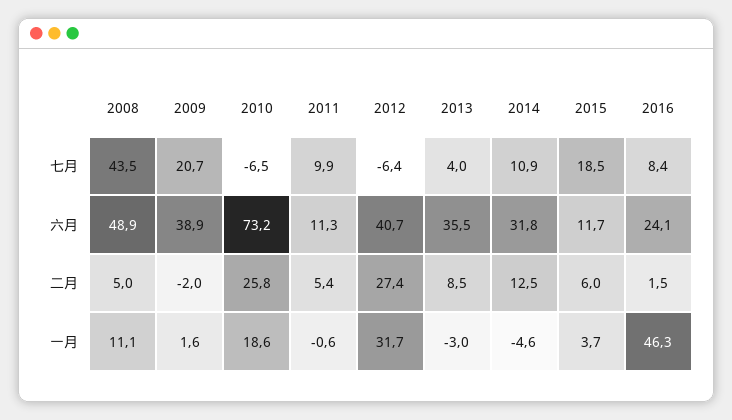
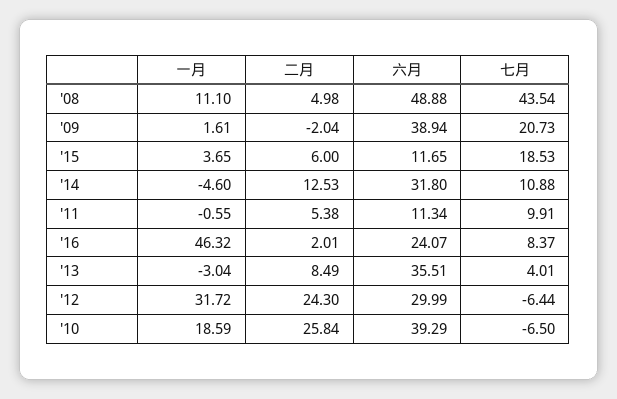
  {
    "2008": {
      "七月": 43.54,
      "六月": 48.88,
      "二月": 4.98,
      "一月": 11.1
    },
    "2009": {
      "七月": 20.73,
      "六月": 38.94,
      "二月": -2.04,
      "一月": 1.61
    },
    "2010": {
      "七月": -6.5,
-     "六月": 73.2,
+     "六月": 39.29,
      "二月": 25.84,
      "一月": 18.59
    },
    "2011": {
      "七月": 9.91,
      "六月": 11.34,
      "二月": 5.38,
      "一月": -0.55
    },
    "2012": {
      "七月": -6.44,
-     "六月": 40.7,
+     "六月": 29.99,
-     "二月": 27.4,
+     "二月": 24.3,
      "一月": 31.72
    },
    "2013": {
      "七月": 4.01,
      "六月": 35.51,
      "二月": 8.49,
      "一月": -3.04
    },
    "2014": {
      "七月": 10.88,
      "六月": 31.8,
      "二月": 12.53,
      "一月": -4.6
    },
    "2015": {
      "七月": 18.53,
      "六月": 11.65,
      "二月": 6,
      "一月": 3.65
    },
    "2016": {
      "七月": 8.37,
      "六月": 24.07,
-     "二月": 1.5,
+     "二月": 2.01,
      "一月": 46.32
    }
  }

